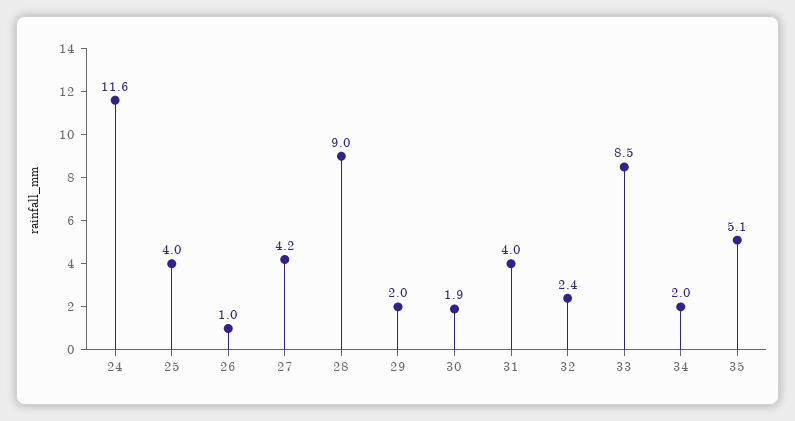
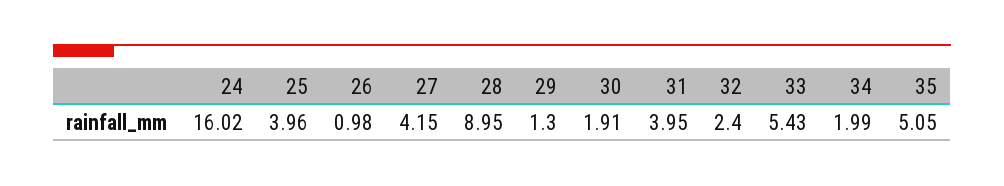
  {
-   "24": 11.6,
+   "24": 16.02,
    "25": 3.96,
    "26": 0.98,
    "27": 4.15,
    "28": 8.95,
-   "29": 2,
+   "29": 1.3,
    "30": 1.91,
    "31": 3.95,
    "32": 2.4,
-   "33": 8.5,
+   "33": 5.43,
    "34": 1.99,
    "35": 5.05
  }

